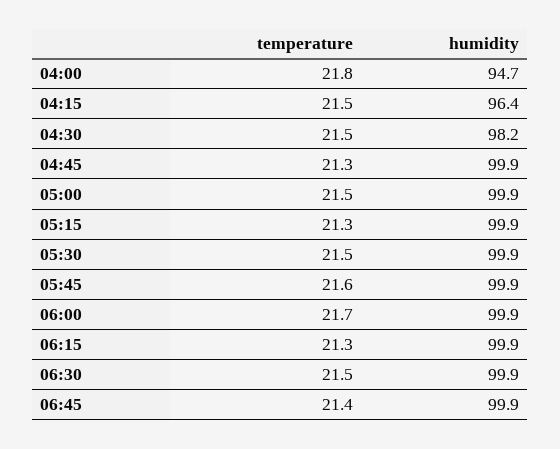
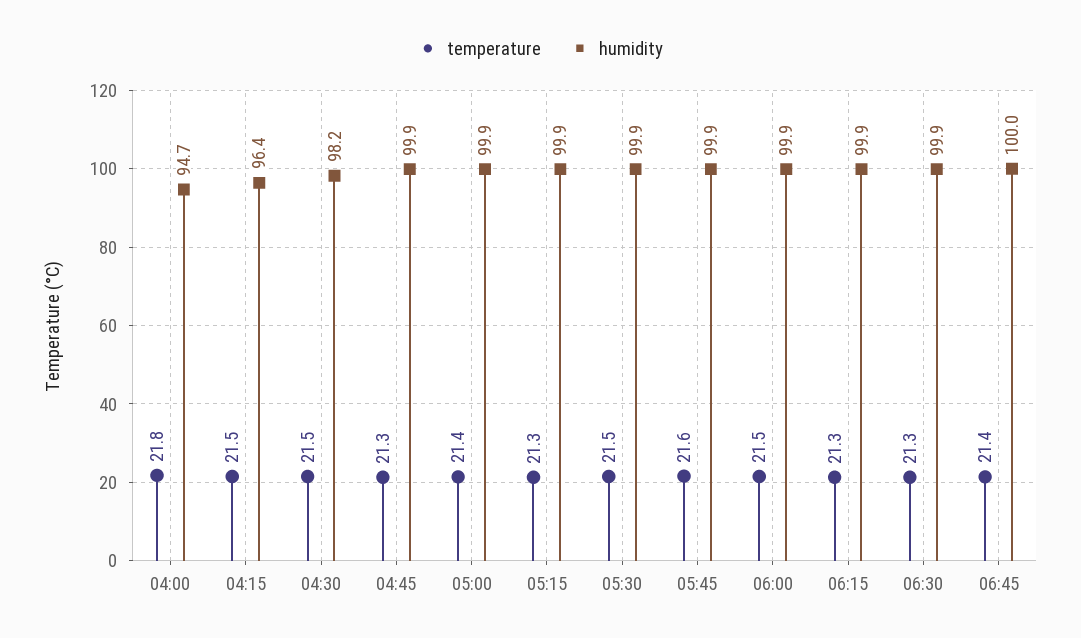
  {
    "temperature": {
      "04:00": 21.8,
      "04:15": 21.5,
      "04:30": 21.5,
      "04:45": 21.3,
-     "05:00": 21.5,
+     "05:00": 21.4,
      "05:15": 21.3,
      "05:30": 21.5,
      "05:45": 21.6,
-     "06:00": 21.7,
+     "06:00": 21.5,
      "06:15": 21.3,
-     "06:30": 21.5,
+     "06:30": 21.3,
      "06:45": 21.4
    },
    "humidity": {
      "04:00": 94.7,
      "04:15": 96.4,
      "04:30": 98.2,
      "04:45": 99.9,
      "05:00": 99.9,
      "05:15": 99.9,
      "05:30": 99.9,
      "05:45": 99.9,
      "06:00": 99.9,
      "06:15": 99.9,
      "06:30": 99.9,
-     "06:45": 99.9
+     "06:45": 100
    }
  }

